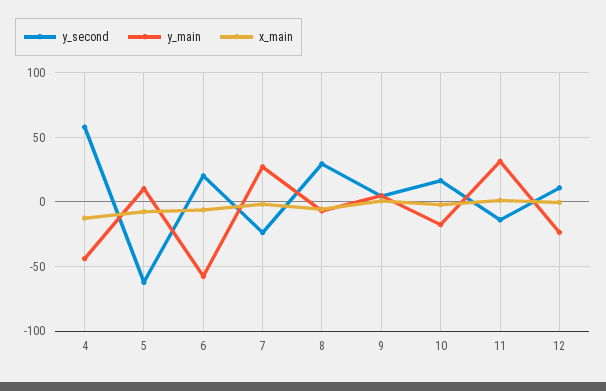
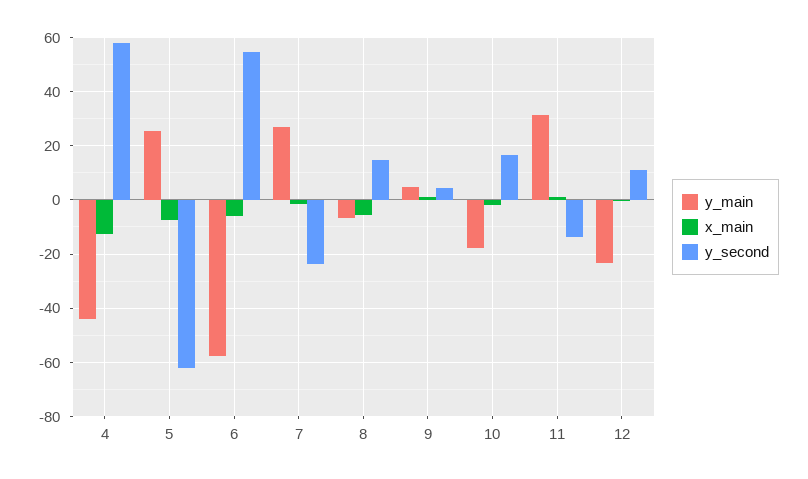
  {
    "y_second": {
      "4": 57.5,
      "5": -62.5,
-     "6": 20,
+     "6": 55,
      "7": -22.5,
-     "8": 30,
+     "8": 15,
      "9": 5,
      "10": 17.5,
      "11": -15,
      "12": 10
    },
    "y_main": {
      "4": -45,
-     "5": 10,
+     "5": 25,
      "6": -57.5,
      "7": 27.5,
      "8": -7.5,
      "9": 5,
      "10": -17.5,
      "11": 32.5,
      "12": -22.5
    },
    "x_main": {
      "4": -12.5,
      "5": -7.5,
      "6": -5,
      "7": -2.5,
      "8": -5,
      "9": 0,
      "10": -2.5,
      "11": 0,
      "12": 0
    }
  }

